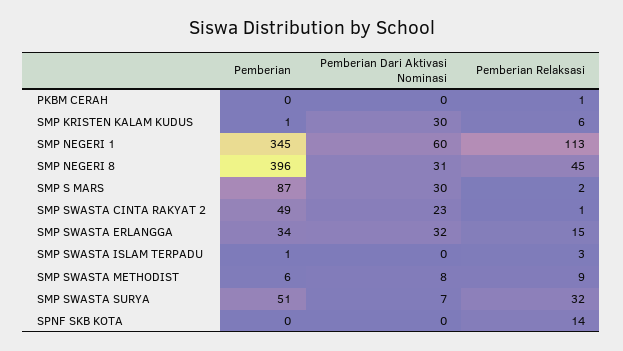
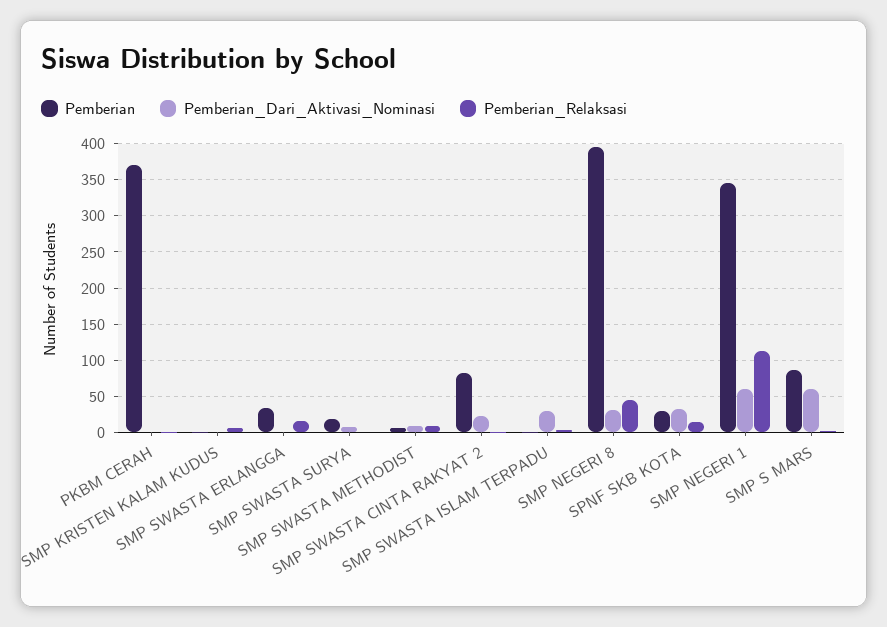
  {
    "Pemberian": {
-     "PKBM CERAH": 0,
+     "PKBM CERAH": 370,
      "SMP KRISTEN KALAM KUDUS": 1,
      "SMP NEGERI 1": 345,
      "SMP NEGERI 8": 396,
      "SMP S MARS": 87,
-     "SMP SWASTA CINTA RAKYAT 2": 49,
+     "SMP SWASTA CINTA RAKYAT 2": 80,
      "SMP SWASTA ERLANGGA": 34,
      "SMP SWASTA ISLAM TERPADU": 1,
      "SMP SWASTA METHODIST": 6,
-     "SMP SWASTA SURYA": 51,
+     "SMP SWASTA SURYA": 20,
-     "SPNF SKB KOTA": 0
+     "SPNF SKB KOTA": 30
    },
    "Pemberian Dari Aktivasi Nominasi": {
      "PKBM CERAH": 0,
-     "SMP KRISTEN KALAM KUDUS": 30,
+     "SMP KRISTEN KALAM KUDUS": 0,
      "SMP NEGERI 1": 60,
      "SMP NEGERI 8": 31,
-     "SMP S MARS": 30,
+     "SMP S MARS": 60,
      "SMP SWASTA CINTA RAKYAT 2": 23,
-     "SMP SWASTA ERLANGGA": 32,
+     "SMP SWASTA ERLANGGA": 0,
-     "SMP SWASTA ISLAM TERPADU": 0,
+     "SMP SWASTA ISLAM TERPADU": 30,
      "SMP SWASTA METHODIST": 8,
      "SMP SWASTA SURYA": 7,
-     "SPNF SKB KOTA": 0
+     "SPNF SKB KOTA": 30
    },
    "Pemberian Relaksasi": {
      "PKBM CERAH": 1,
      "SMP KRISTEN KALAM KUDUS": 6,
      "SMP NEGERI 1": 113,
      "SMP NEGERI 8": 45,
      "SMP S MARS": 2,
      "SMP SWASTA CINTA RAKYAT 2": 1,
      "SMP SWASTA ERLANGGA": 15,
      "SMP SWASTA ISLAM TERPADU": 3,
      "SMP SWASTA METHODIST": 9,
-     "SMP SWASTA SURYA": 32,
+     "SMP SWASTA SURYA": 0,
      "SPNF SKB KOTA": 14
    }
  }

